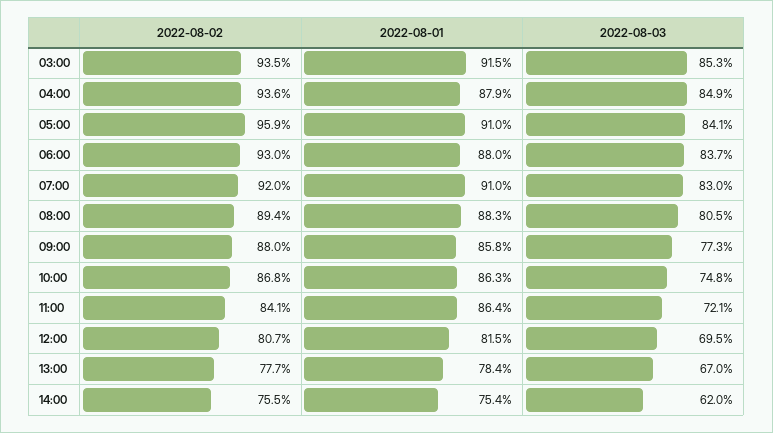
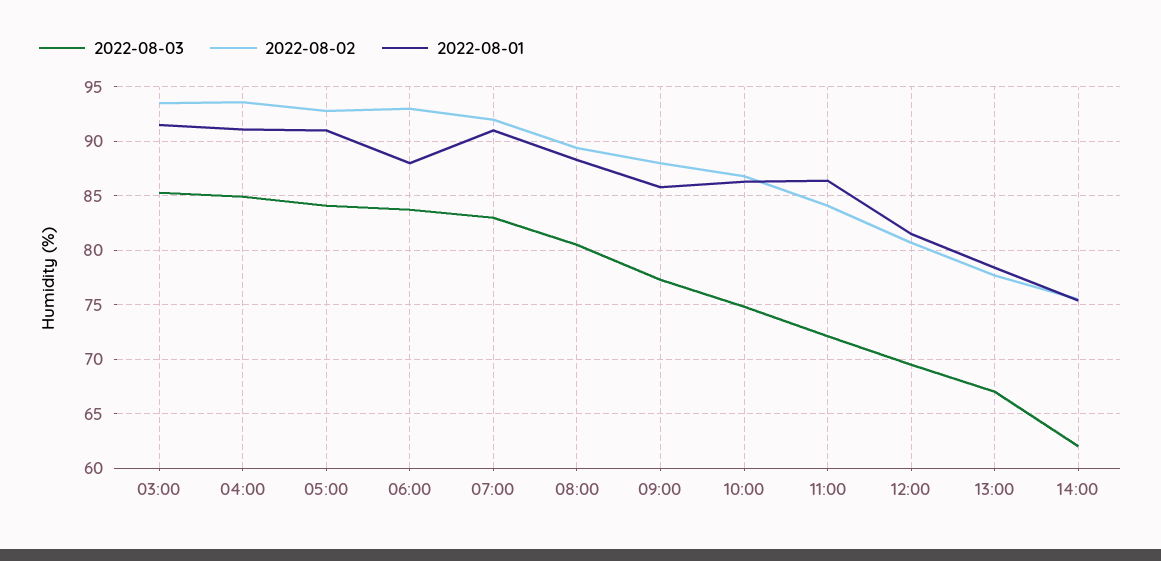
  {
    "2022-08-02": {
      "03:00": 93.5,
      "04:00": 93.6,
-     "05:00": 95.9,
+     "05:00": 93,
      "06:00": 93,
      "07:00": 92,
      "08:00": 89.4,
      "09:00": 88,
      "10:00": 86.8,
      "11:00": 84.1,
      "12:00": 80.7,
      "13:00": 77.7,
      "14:00": 75.5
    },
    "2022-08-01": {
      "03:00": 91.5,
-     "04:00": 87.9,
+     "04:00": 91,
      "05:00": 91,
      "06:00": 88,
      "07:00": 91,
      "08:00": 88.3,
      "09:00": 85.8,
      "10:00": 86.3,
      "11:00": 86.4,
      "12:00": 81.5,
      "13:00": 78.4,
      "14:00": 75.4
    },
    "2022-08-03": {
      "03:00": 85.3,
      "04:00": 84.9,
      "05:00": 84.1,
      "06:00": 83.7,
      "07:00": 83,
      "08:00": 80.5,
      "09:00": 77.3,
      "10:00": 74.8,
      "11:00": 72.1,
      "12:00": 69.5,
      "13:00": 67,
      "14:00": 62
    }
  }

